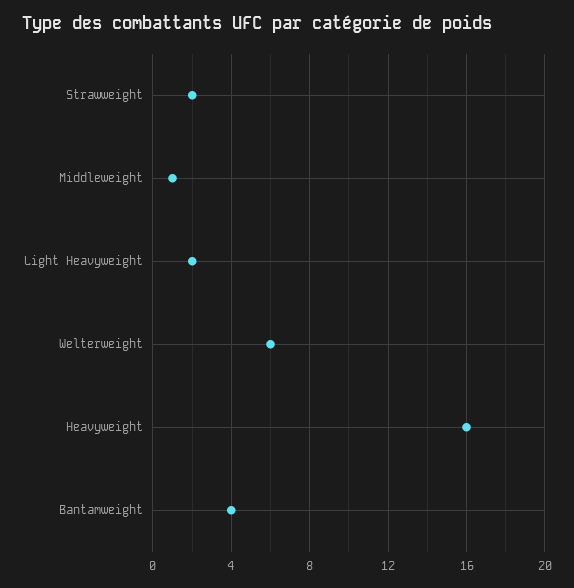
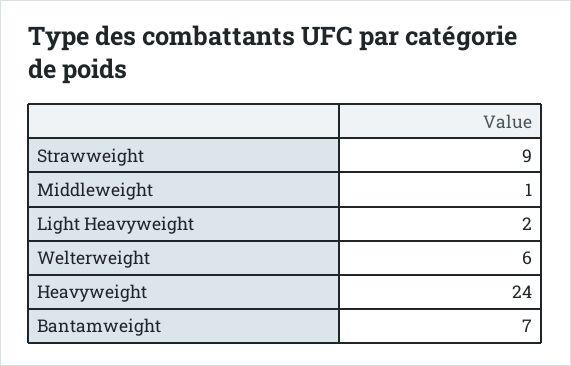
  {
-   "Strawweight": 2,
+   "Strawweight": 9,
    "Middleweight": 1,
    "Light Heavyweight": 2,
    "Welterweight": 6,
-   "Heavyweight": 16,
+   "Heavyweight": 24,
-   "Bantamweight": 4
+   "Bantamweight": 7
  }

